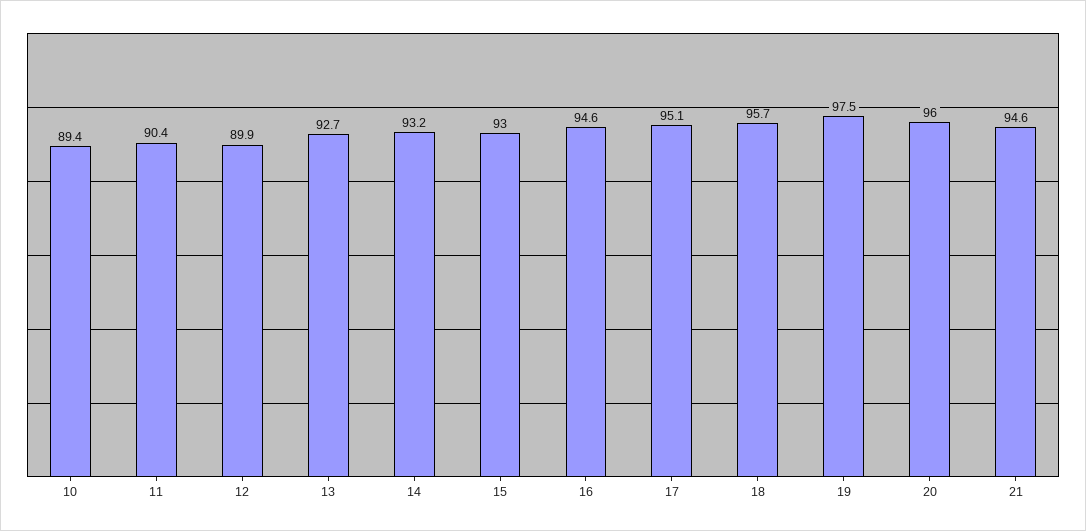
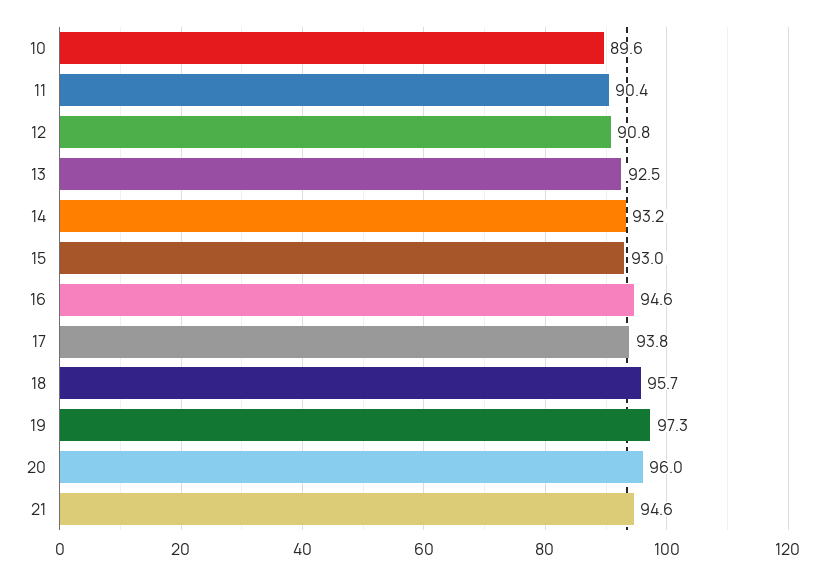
  {
-   "10": 89.4,
+   "10": 89.6,
    "11": 90.4,
-   "12": 89.9,
+   "12": 90.8,
-   "13": 92.7,
+   "13": 92.5,
    "14": 93.2,
    "15": 93,
    "16": 94.6,
-   "17": 95.1,
+   "17": 93.8,
    "18": 95.7,
-   "19": 97.5,
+   "19": 97.3,
    "20": 96,
    "21": 94.6
  }

